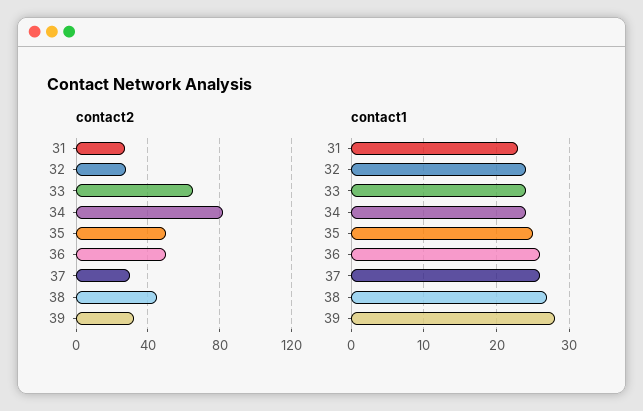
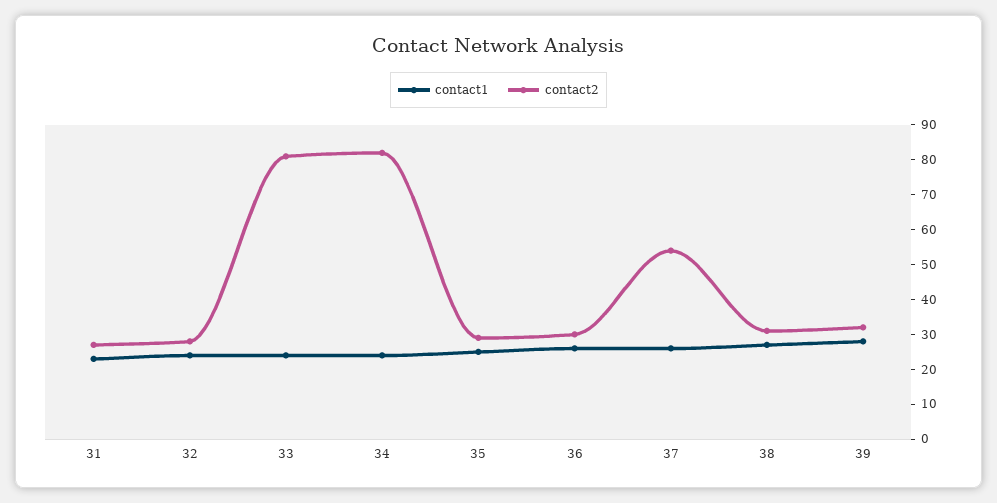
  {
    "contact2": {
      "31": 25,
      "32": 30,
-     "33": 65,
+     "33": 80,
      "34": 80,
-     "35": 50,
+     "35": 30,
-     "36": 50,
+     "36": 30,
-     "37": 30,
+     "37": 55,
-     "38": 45,
+     "38": 30,
      "39": 30
    },
    "contact1": {
      "31": 23,
      "32": 24,
      "33": 24,
      "34": 24,
      "35": 25,
      "36": 26,
      "37": 26,
      "38": 27,
      "39": 28
    }
  }

